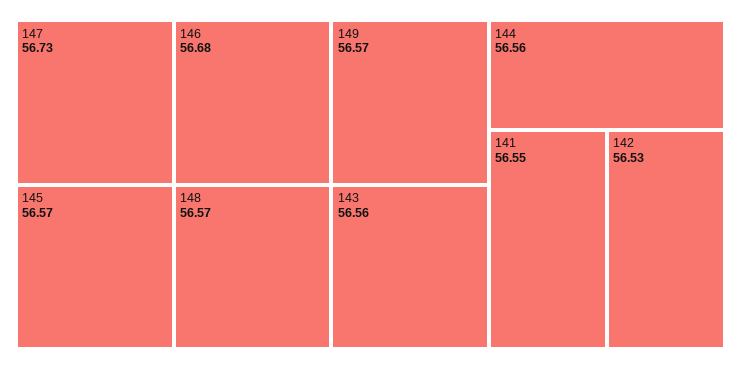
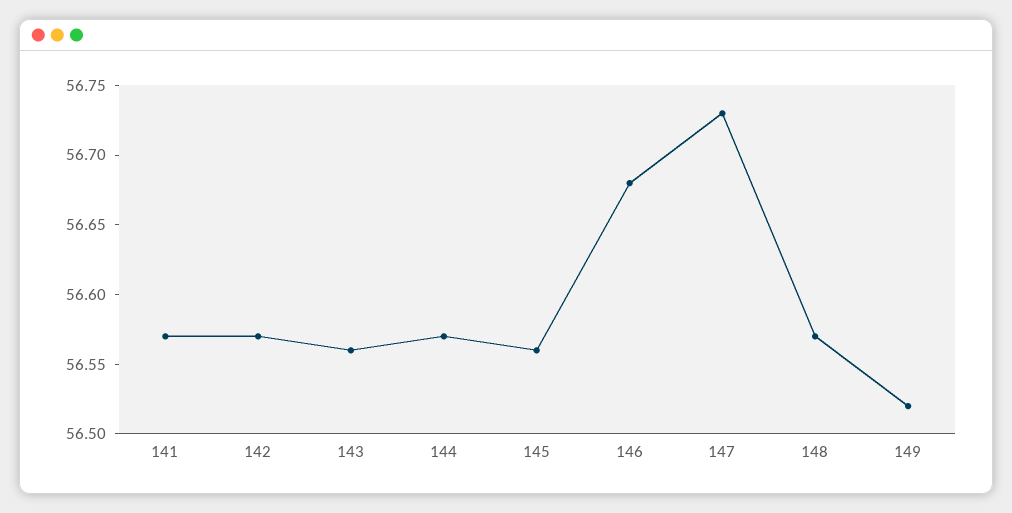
  {
    "147": 56.73,
    "146": 56.68,
-   "145": 56.57,
+   "145": 56.56,
    "148": 56.57,
-   "149": 56.57,
+   "149": 56.52,
    "143": 56.56,
-   "144": 56.56,
+   "144": 56.57,
-   "141": 56.55,
+   "141": 56.57,
-   "142": 56.53
+   "142": 56.57
  }

